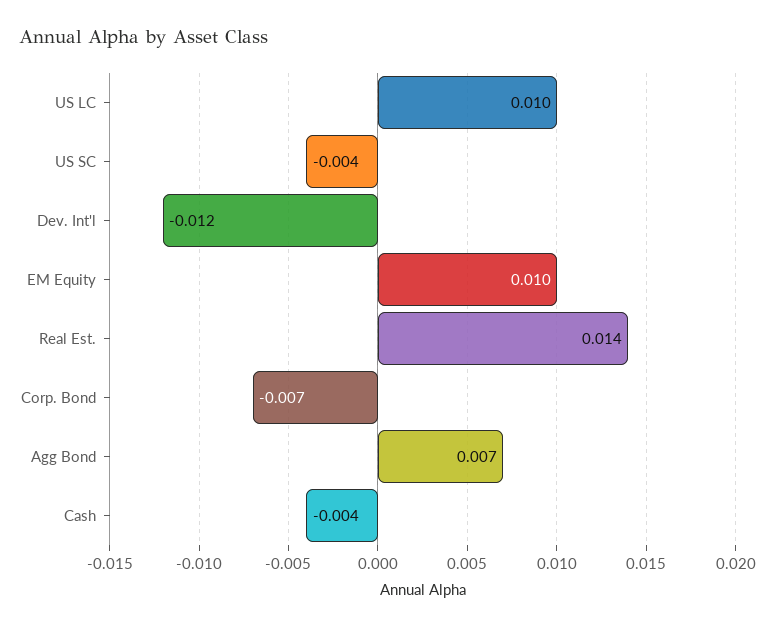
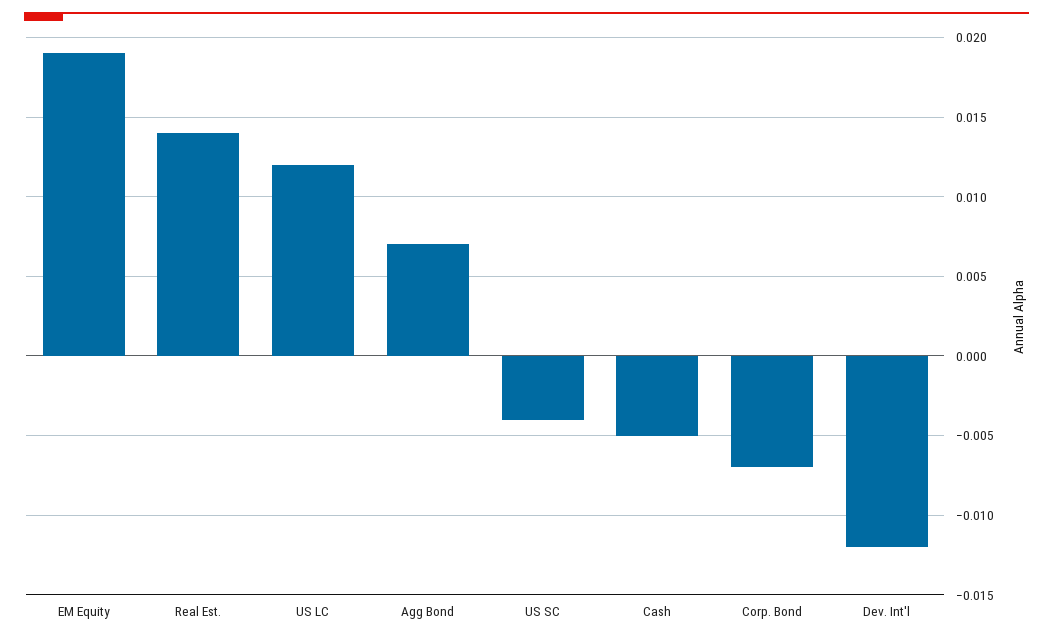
  {
-   "US LC": 0.01,
+   "US LC": 0.012,
    "US SC": -0.004,
    "Dev. Int'l": -0.012,
-   "EM Equity": 0.01,
+   "EM Equity": 0.019,
    "Real Est.": 0.014,
    "Corp. Bond": -0.007,
    "Agg Bond": 0.007,
-   "Cash": -0.004
+   "Cash": -0.005
  }

